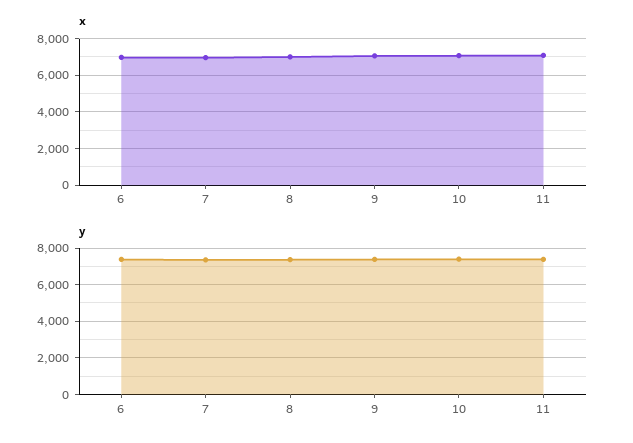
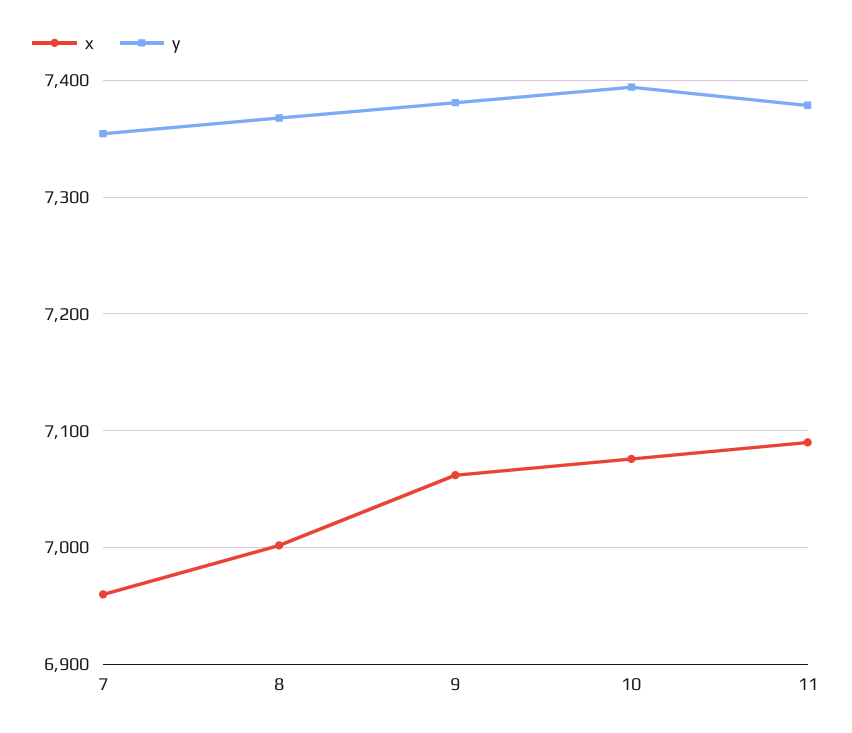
  {
    "x": {
-     "6": 7000,
      "7": 6960,
      "8": 7000,
      "9": 7060,
      "10": 7080,
      "11": 7090
    },
    "y": {
-     "6": 7500,
      "7": 7350,
      "8": 7370,
      "9": 7380,
      "10": 7390,
      "11": 7380
    }
  }

